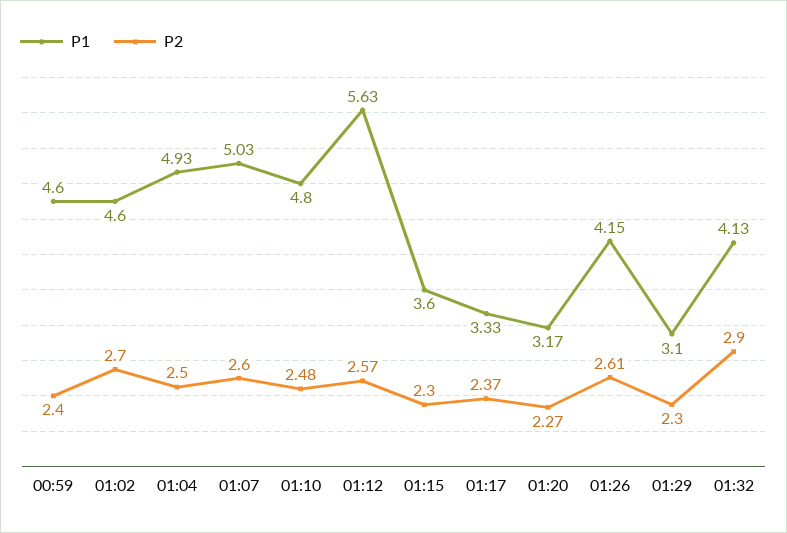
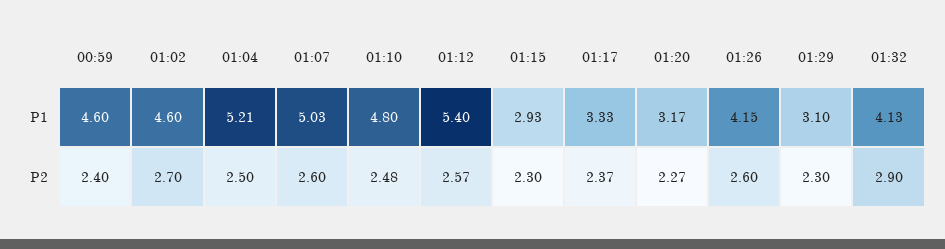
  {
    "P1": {
      "00:59": 4.6,
      "01:02": 4.6,
-     "01:04": 4.93,
+     "01:04": 5.21,
      "01:07": 5.03,
      "01:10": 4.8,
-     "01:12": 5.63,
+     "01:12": 5.4,
-     "01:15": 3.6,
+     "01:15": 2.93,
      "01:17": 3.33,
      "01:20": 3.17,
      "01:26": 4.15,
      "01:29": 3.1,
      "01:32": 4.13
    },
    "P2": {
      "00:59": 2.4,
      "01:02": 2.7,
      "01:04": 2.5,
      "01:07": 2.6,
      "01:10": 2.48,
      "01:12": 2.57,
      "01:15": 2.3,
      "01:17": 2.37,
      "01:20": 2.27,
-     "01:26": 2.61,
+     "01:26": 2.6,
      "01:29": 2.3,
      "01:32": 2.9
    }
  }

